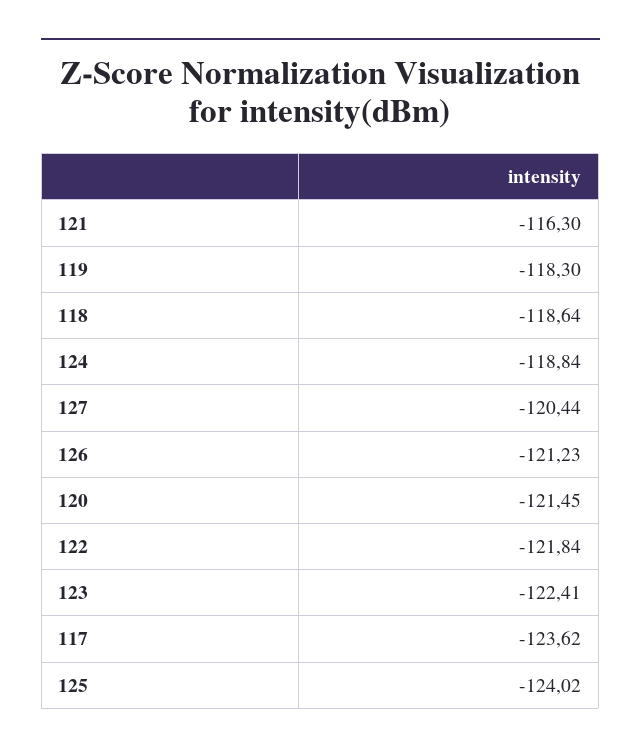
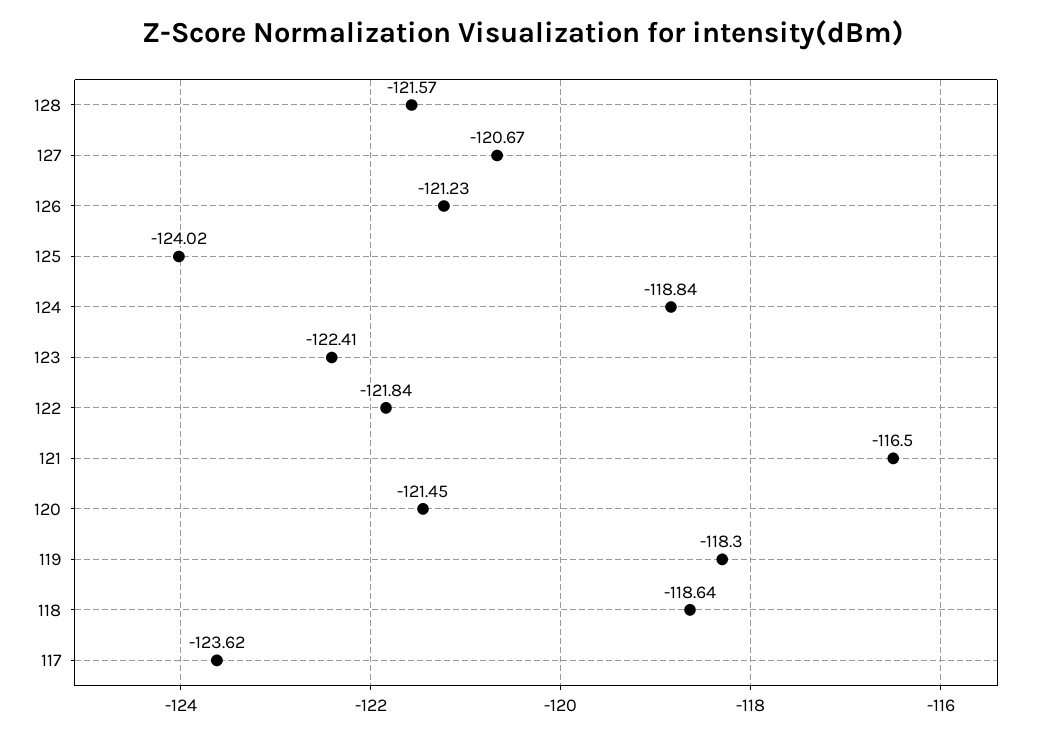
  {
-   "121": -116.3,
+   "121": -116.5,
    "119": -118.3,
    "118": -118.64,
    "124": -118.84,
-   "127": -120.44,
+   "127": -120.67,
    "126": -121.23,
    "120": -121.45,
    "122": -121.84,
    "123": -122.41,
    "117": -123.62,
-   "125": -124.02
+   "125": -124.02,
+   "128": -121.57
  }

